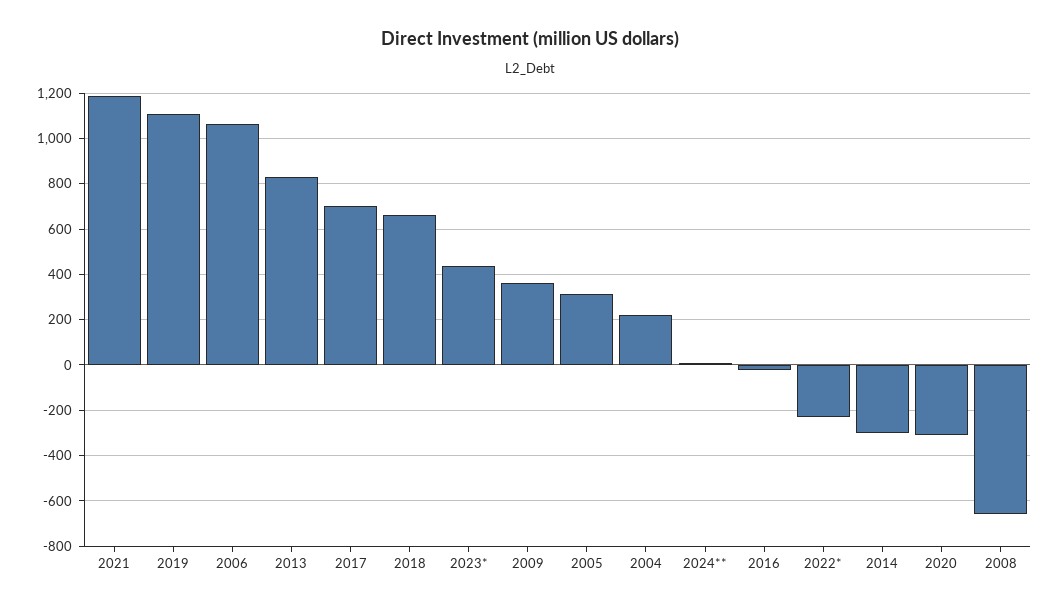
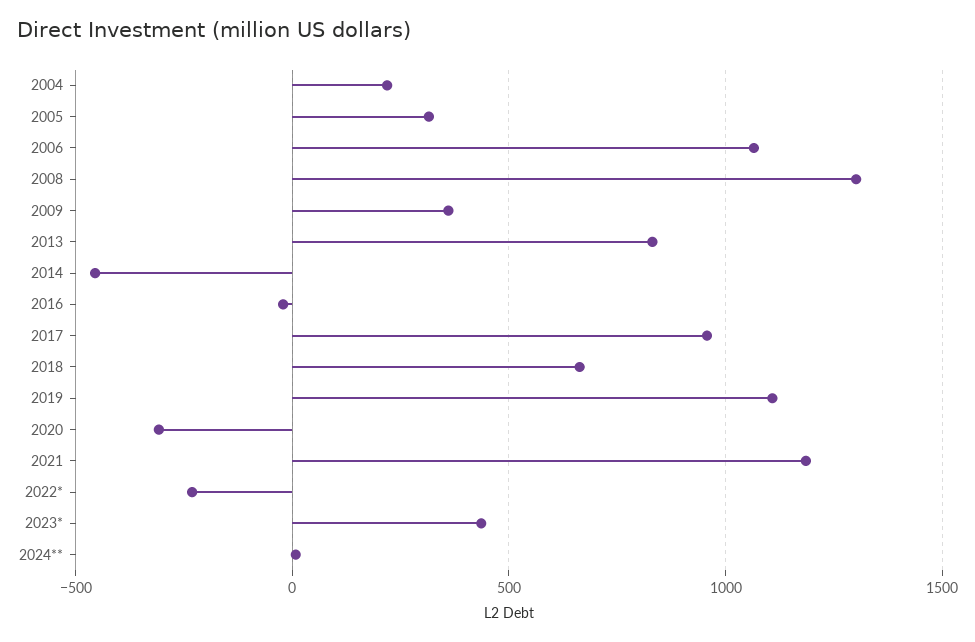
  {
    "2021": 1200,
    "2019": 1100,
    "2006": 1050,
    "2013": 850,
-   "2017": 700,
+   "2017": 950,
    "2018": 650,
    "2023*": 450,
    "2009": 350,
    "2005": 300,
    "2004": 200,
    "2024**": 0,
    "2016": 0,
    "2022*": -250,
-   "2014": -300,
+   "2014": -450,
    "2020": -300,
-   "2008": -650
+   "2008": 1300
  }

